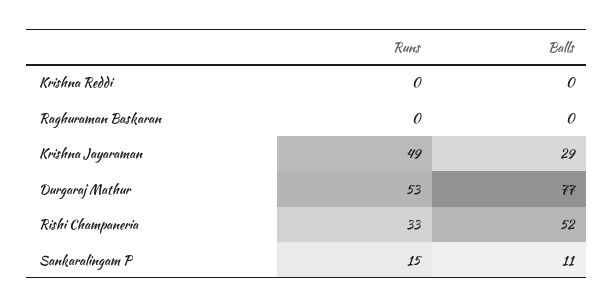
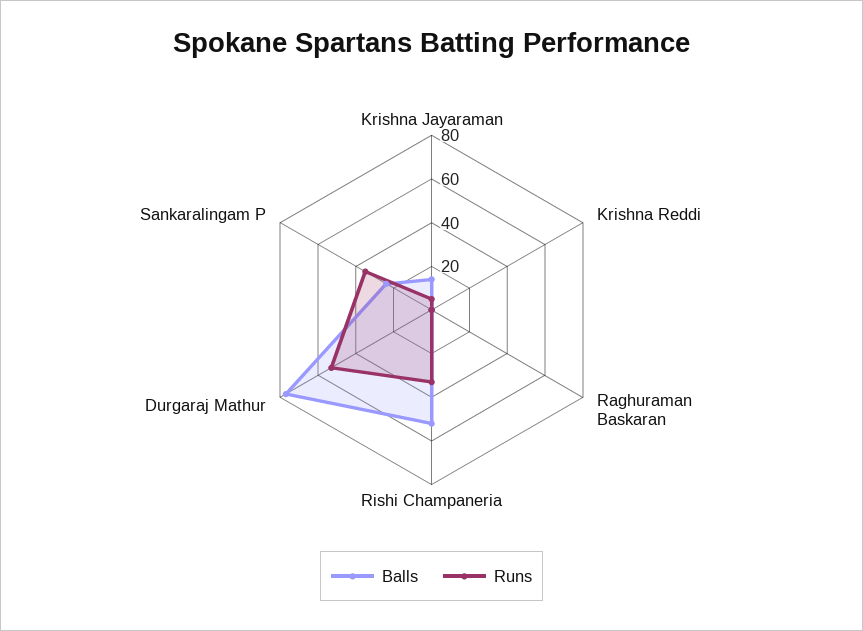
  {
    "Runs": {
      "Krishna Reddi": 0,
      "Raghuraman Baskaran": 0,
-     "Krishna Jayaraman": 49,
+     "Krishna Jayaraman": 5,
      "Durgaraj Mathur": 53,
      "Rishi Champaneria": 33,
-     "Sankaralingam P": 15
+     "Sankaralingam P": 35
    },
    "Balls": {
      "Krishna Reddi": 0,
      "Raghuraman Baskaran": 0,
-     "Krishna Jayaraman": 29,
+     "Krishna Jayaraman": 15,
      "Durgaraj Mathur": 77,
      "Rishi Champaneria": 52,
-     "Sankaralingam P": 11
+     "Sankaralingam P": 25
    }
  }

